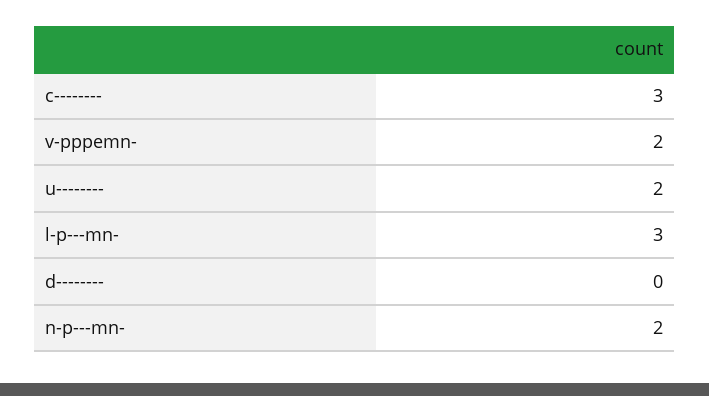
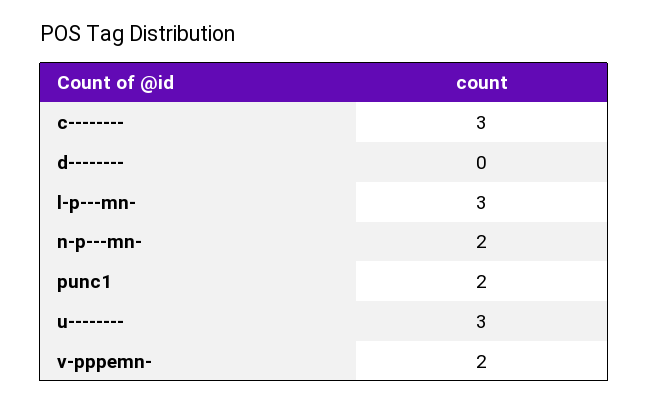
  {
    "c--------": 3,
    "v-pppemn-": 2,
-   "u--------": 2,
+   "u--------": 3,
    "l-p---mn-": 3,
    "d--------": 0,
-   "n-p---mn-": 2
+   "n-p---mn-": 2,
+   "punc1": 2
  }

